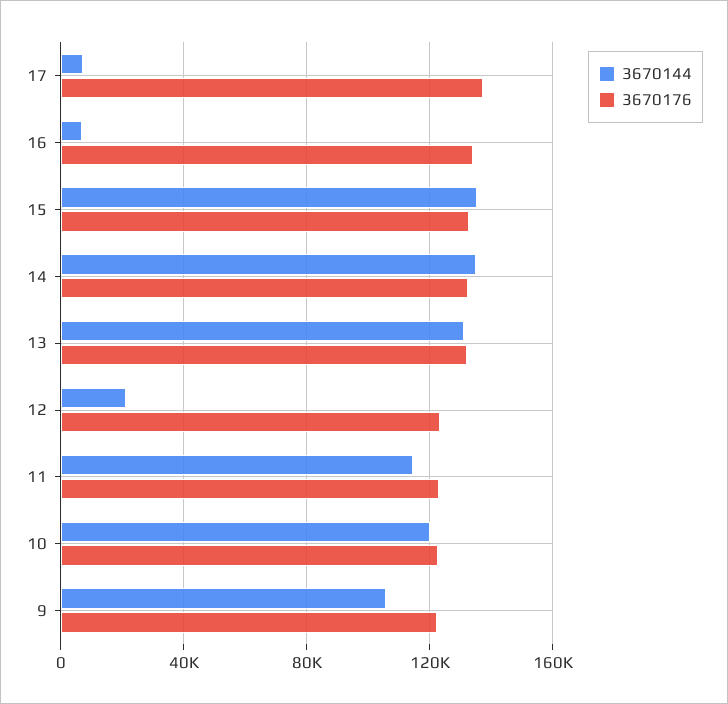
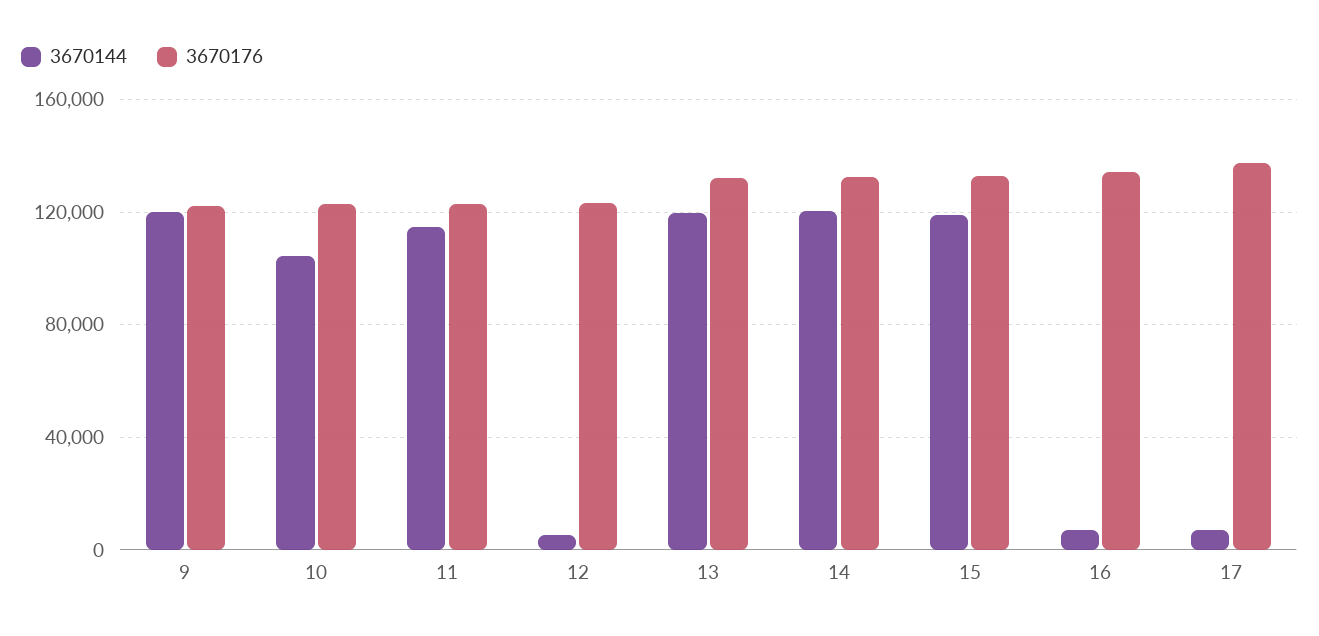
  {
    "3670144": {
      "17": 5000,
      "16": 5000,
-     "15": 135000,
+     "15": 120000,
-     "14": 135000,
+     "14": 120000,
-     "13": 130000,
+     "13": 120000,
-     "12": 20000,
+     "12": 5000,
      "11": 115000,
-     "10": 120000,
+     "10": 105000,
-     "9": 105000
+     "9": 120000
    },
    "3670176": {
      "17": 135000,
      "16": 135000,
      "15": 135000,
      "14": 135000,
      "13": 130000,
      "12": 125000,
      "11": 125000,
      "10": 125000,
      "9": 120000
    }
  }

